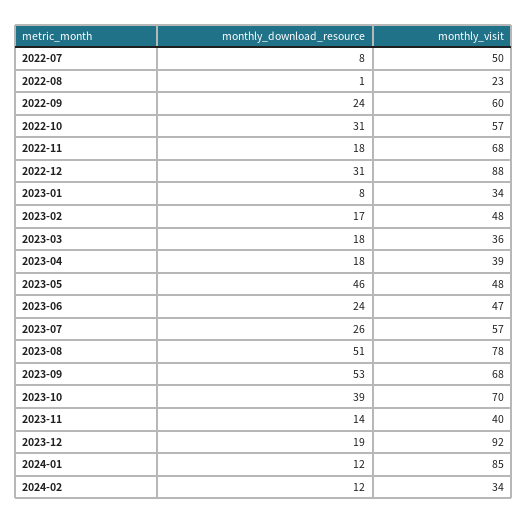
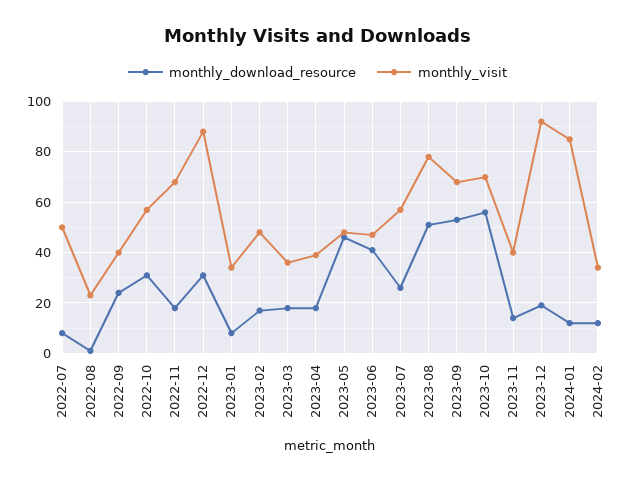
  {
    "monthly_download_resource": {
      "2022-07": 8,
      "2022-08": 1,
      "2022-09": 24,
      "2022-10": 31,
      "2022-11": 18,
      "2022-12": 31,
      "2023-01": 8,
      "2023-02": 17,
      "2023-03": 18,
      "2023-04": 18,
      "2023-05": 46,
-     "2023-06": 24,
+     "2023-06": 40,
      "2023-07": 26,
      "2023-08": 51,
      "2023-09": 53,
-     "2023-10": 39,
+     "2023-10": 55,
      "2023-11": 14,
      "2023-12": 19,
      "2024-01": 12,
      "2024-02": 12
    },
    "monthly_visit": {
      "2022-07": 50,
      "2022-08": 23,
-     "2022-09": 60,
+     "2022-09": 40,
      "2022-10": 57,
      "2022-11": 68,
      "2022-12": 88,
      "2023-01": 34,
      "2023-02": 48,
      "2023-03": 36,
      "2023-04": 39,
      "2023-05": 48,
      "2023-06": 47,
      "2023-07": 57,
      "2023-08": 78,
      "2023-09": 68,
      "2023-10": 70,
      "2023-11": 40,
      "2023-12": 92,
      "2024-01": 85,
      "2024-02": 34
    }
  }

